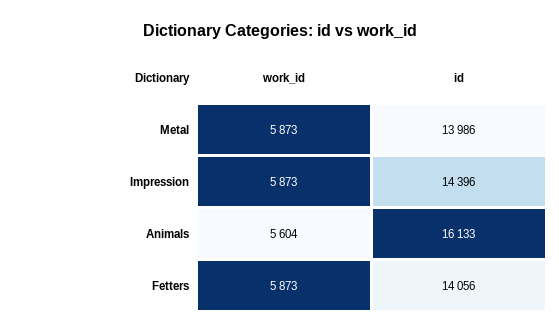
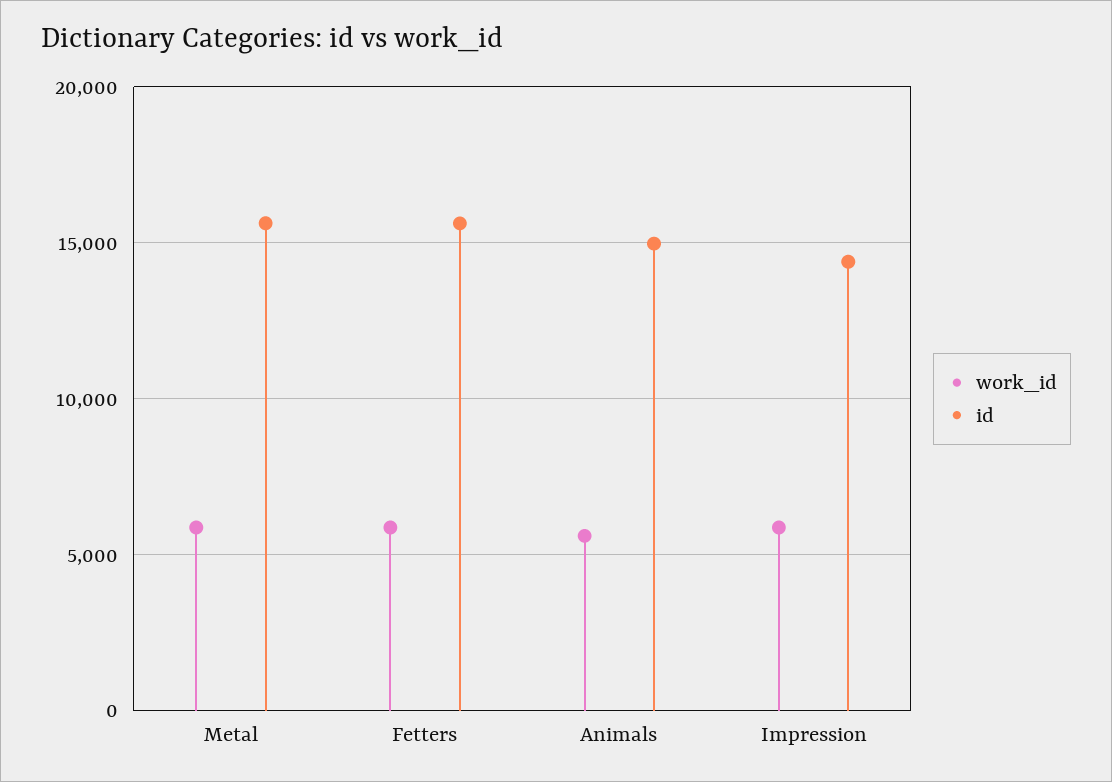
  {
    "work_id": {
      "Metal": 5873,
      "Impression": 5873,
      "Animals": 5604,
      "Fetters": 5873
    },
    "id": {
-     "Metal": 13986,
+     "Metal": 15500,
      "Impression": 14396,
-     "Animals": 16133,
+     "Animals": 15000,
-     "Fetters": 14056
+     "Fetters": 15500
    }
  }

